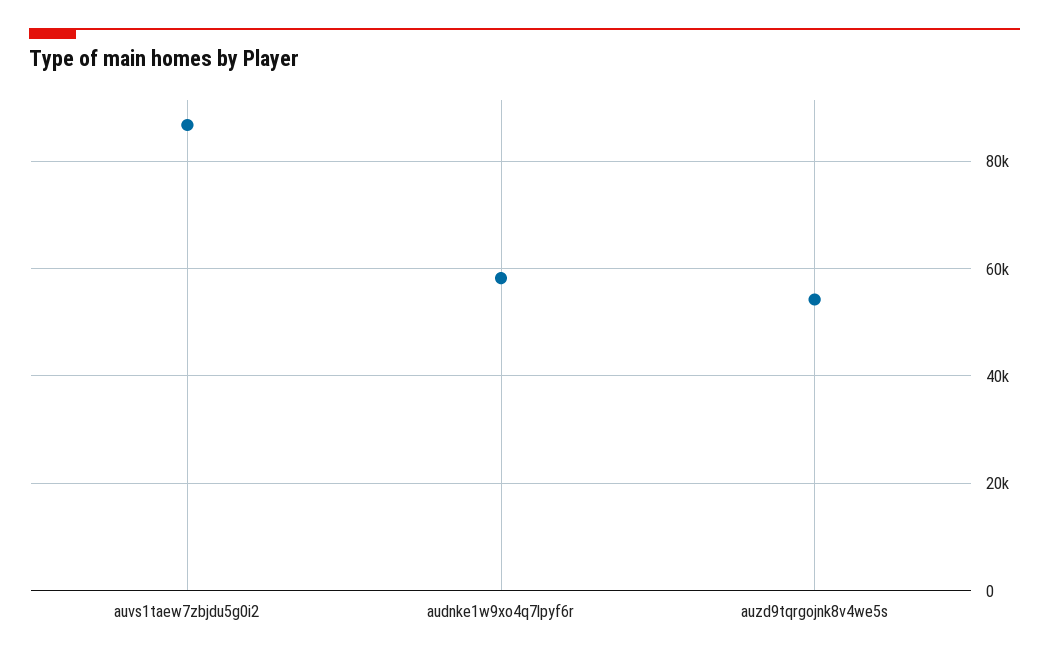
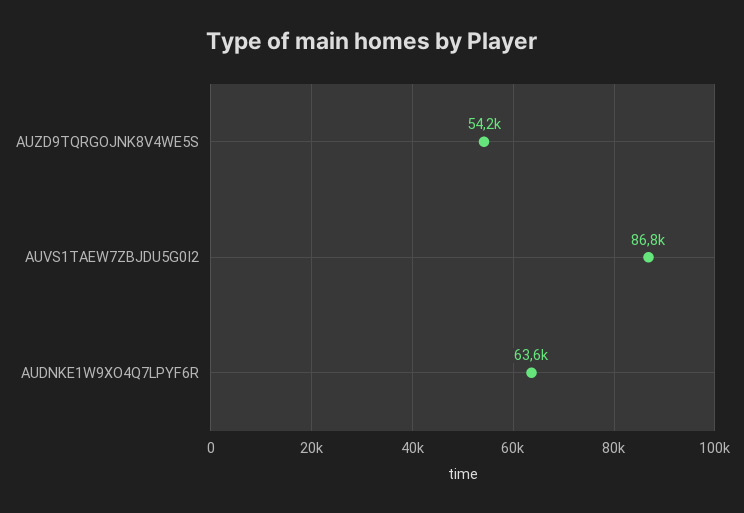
  {
    "auvs1taew7zbjdu5g0i2": 86800,
-   "audnke1w9xo4q7lpyf6r": 58000,
+   "audnke1w9xo4q7lpyf6r": 63600,
    "auzd9tqrgojnk8v4we5s": 54200
  }

